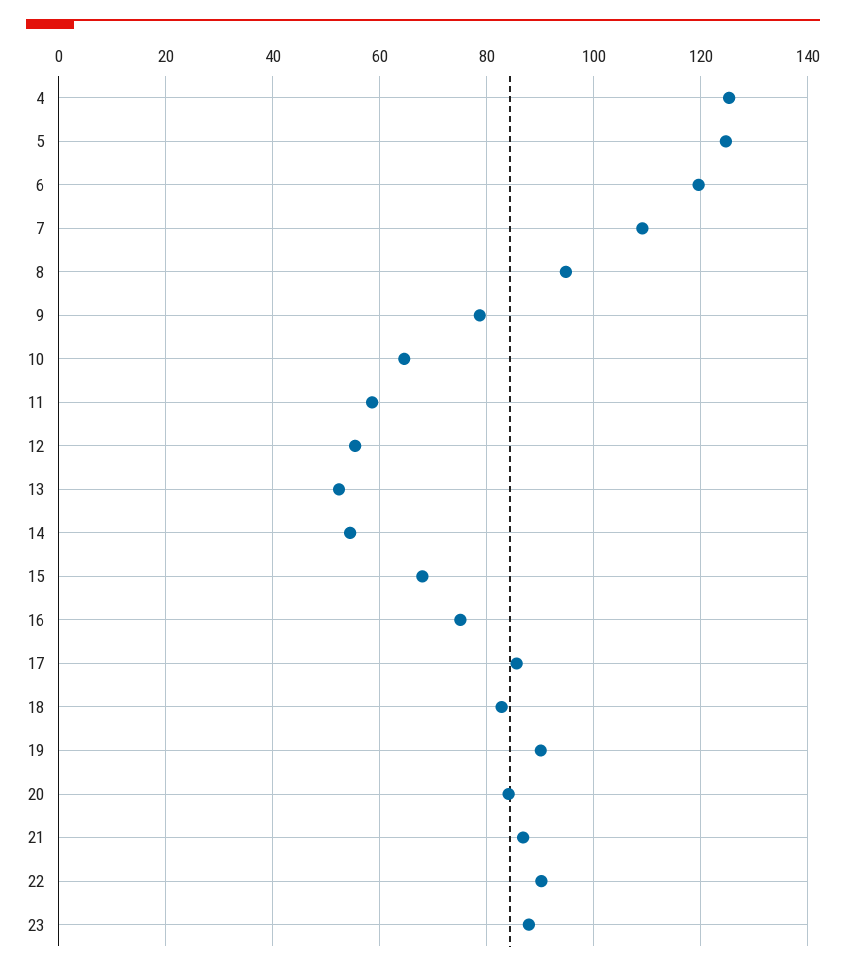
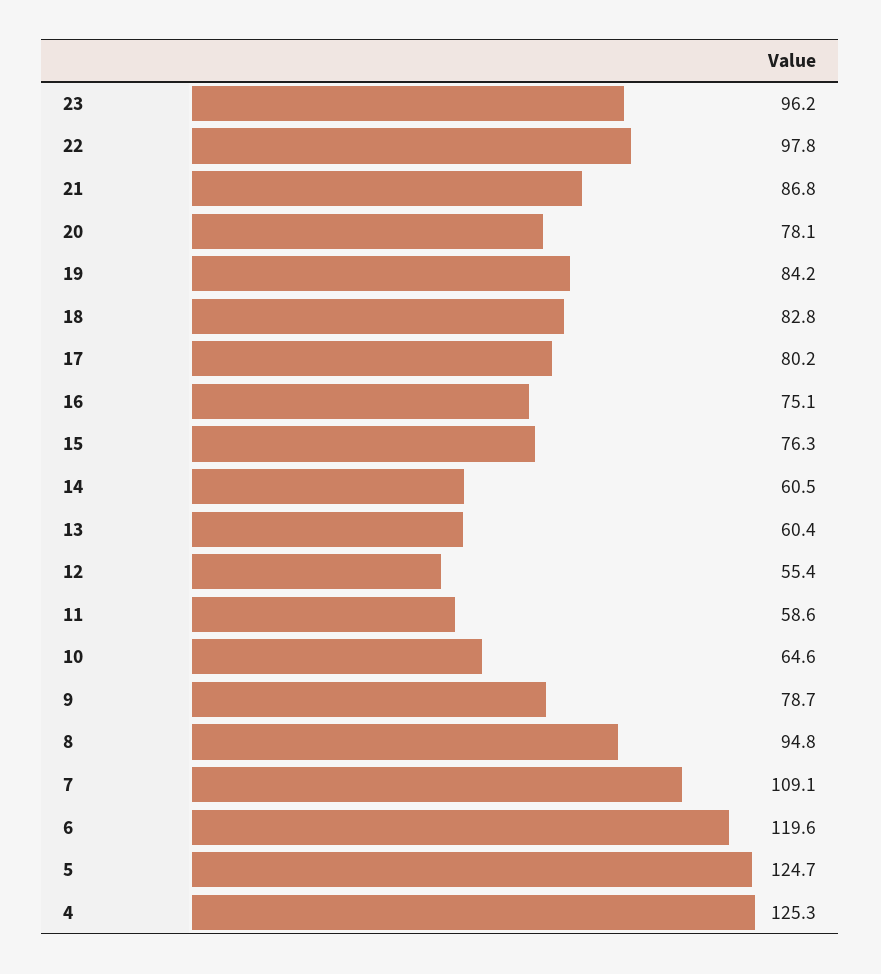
  {
    "4": 125.3,
    "5": 124.7,
    "6": 119.6,
    "7": 109.1,
    "8": 94.8,
    "9": 78.7,
    "10": 64.6,
    "11": 58.6,
    "12": 55.4,
-   "13": 52,
+   "13": 60.4,
-   "14": 54,
+   "14": 60.5,
-   "15": 68,
+   "15": 76.3,
    "16": 75.1,
-   "17": 86,
+   "17": 80.2,
    "18": 82.8,
-   "19": 90,
+   "19": 84.2,
-   "20": 84,
+   "20": 78.1,
    "21": 86.8,
-   "22": 90,
+   "22": 97.8,
-   "23": 88
+   "23": 96.2
  }

